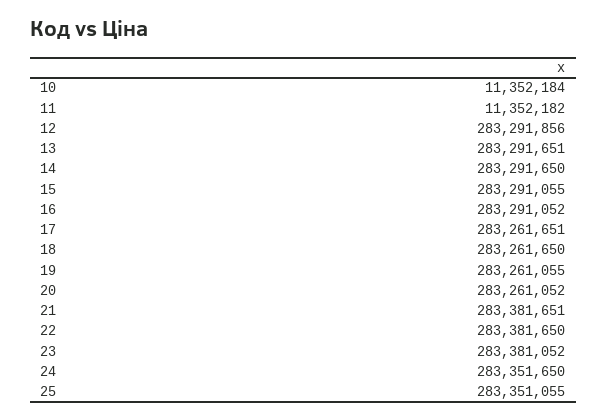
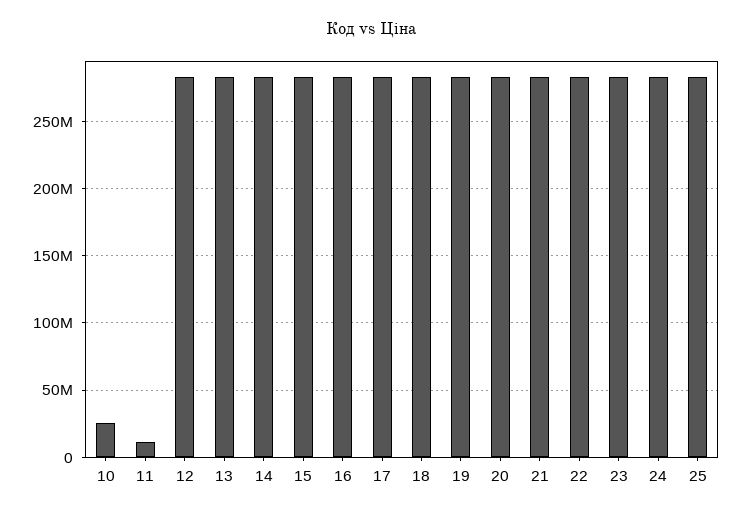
  {
-   "10": 11352184,
+   "10": 25000000,
    "11": 11352182,
    "12": 283291856,
    "13": 283291651,
    "14": 283291650,
    "15": 283291055,
    "16": 283291052,
    "17": 283261651,
    "18": 283261650,
    "19": 283261055,
    "20": 283261052,
    "21": 283381651,
    "22": 283381650,
    "23": 283381052,
    "24": 283351650,
    "25": 283351055
  }

